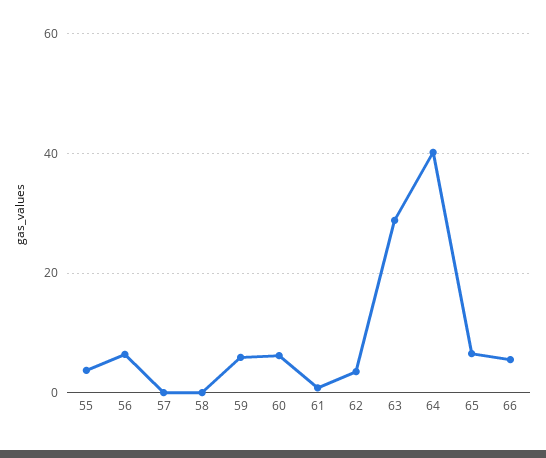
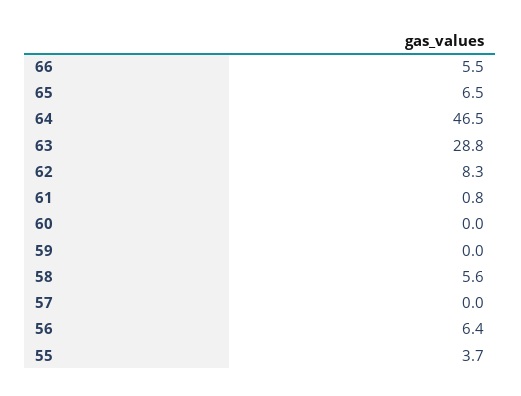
  {
    "55": 3.7,
    "56": 6.4,
    "57": 0,
-   "58": 0,
+   "58": 5.6,
-   "59": 6,
+   "59": 0,
-   "60": 6,
+   "60": 0,
    "61": 0.8,
-   "62": 4,
+   "62": 8.3,
    "63": 28.8,
-   "64": 40,
+   "64": 46.5,
    "65": 6.5,
    "66": 5.5
  }

